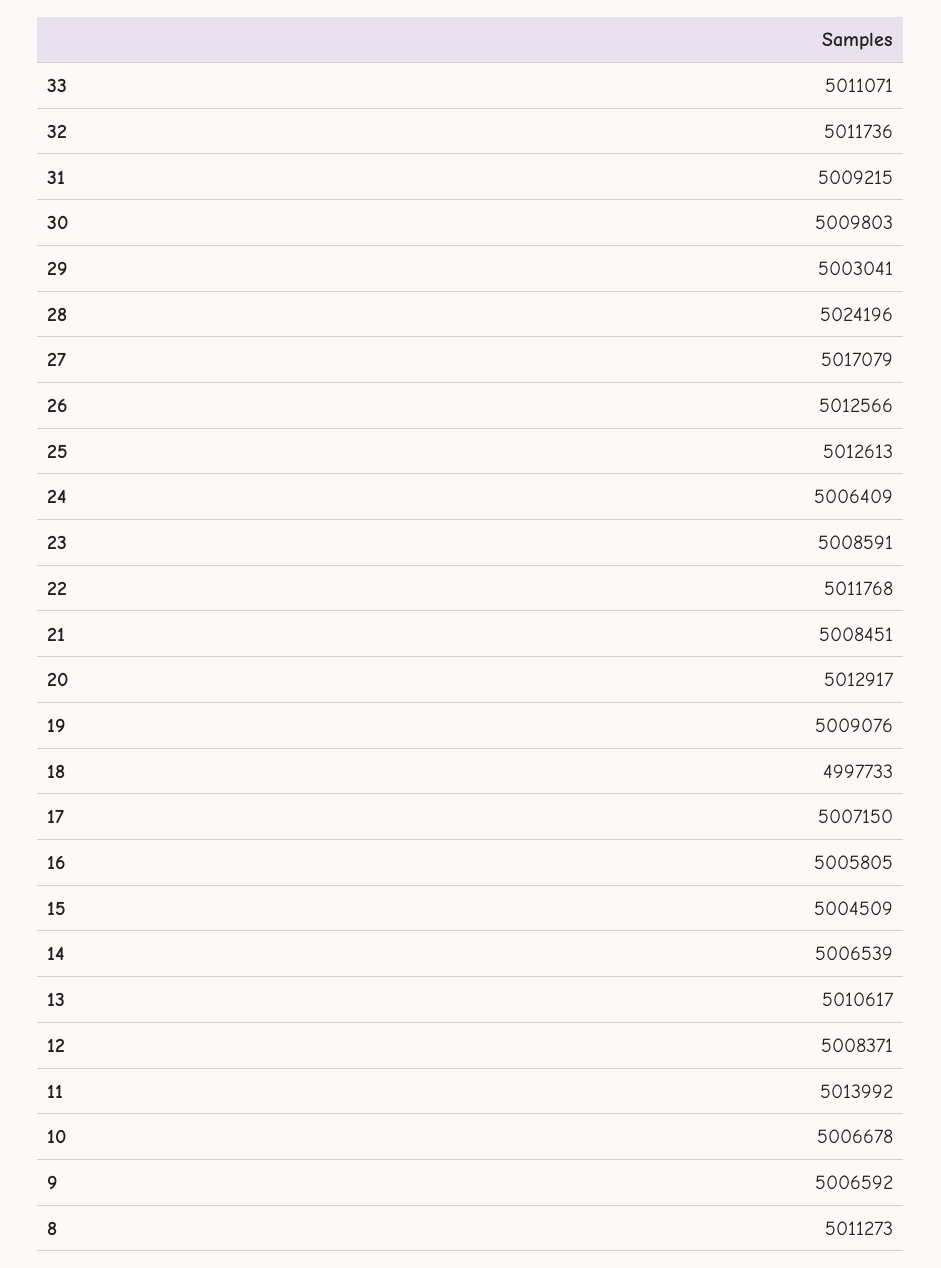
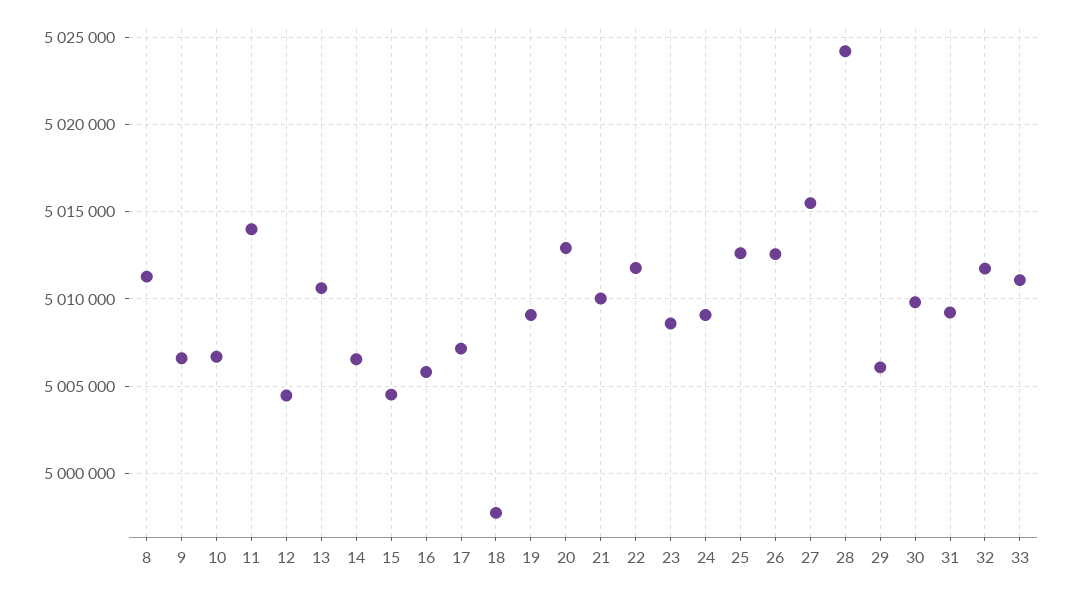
  {
    "33": 5011071,
    "32": 5011736,
    "31": 5009215,
    "30": 5009803,
-   "29": 5003041,
+   "29": 5006000,
    "28": 5024196,
-   "27": 5017079,
+   "27": 5015500,
    "26": 5012566,
    "25": 5012613,
-   "24": 5006409,
+   "24": 5009000,
    "23": 5008591,
    "22": 5011768,
-   "21": 5008451,
+   "21": 5010000,
    "20": 5012917,
    "19": 5009076,
    "18": 4997733,
    "17": 5007150,
    "16": 5005805,
    "15": 5004509,
    "14": 5006539,
    "13": 5010617,
-   "12": 5008371,
+   "12": 5004500,
    "11": 5013992,
    "10": 5006678,
    "9": 5006592,
    "8": 5011273
  }

